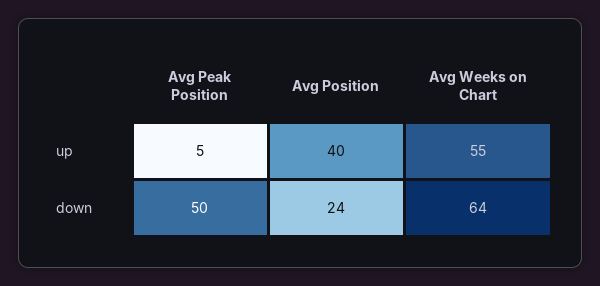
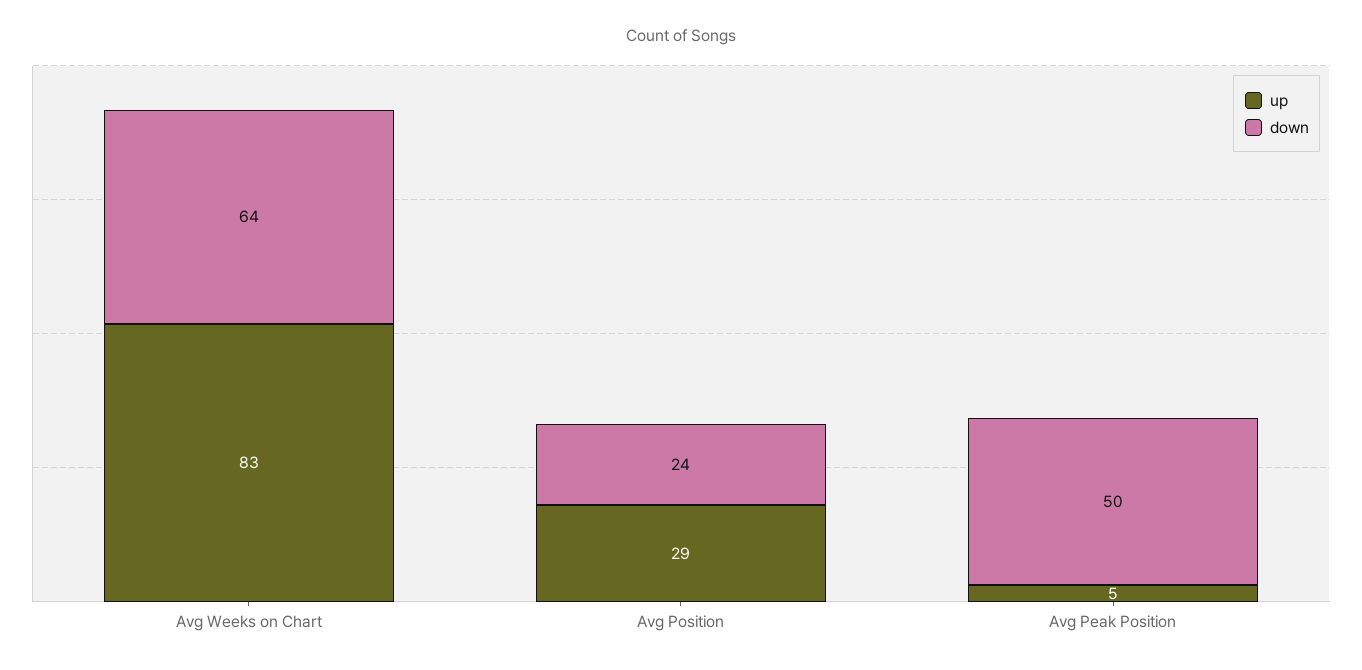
  {
    "up": {
      "Avg Peak Position": 5,
-     "Avg Position": 40,
+     "Avg Position": 29,
-     "Avg Weeks on Chart": 55
+     "Avg Weeks on Chart": 83
    },
    "down": {
      "Avg Peak Position": 50,
      "Avg Position": 24,
      "Avg Weeks on Chart": 64
    }
  }

